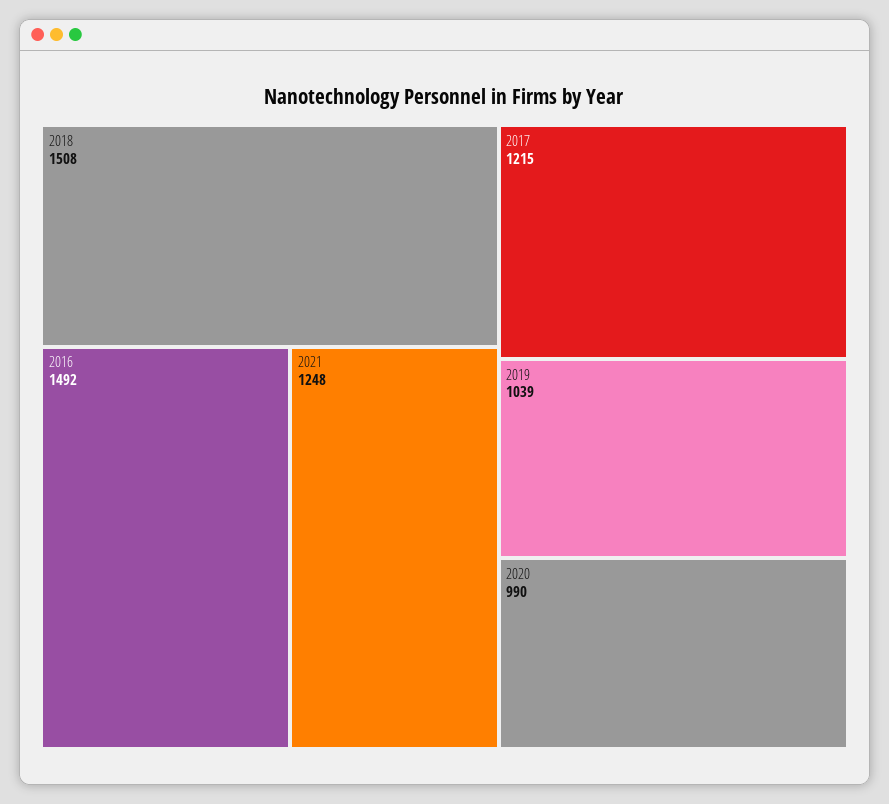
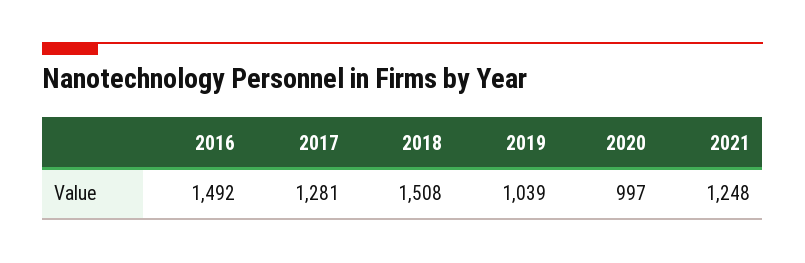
  {
    "2018": 1508,
    "2016": 1492,
    "2021": 1248,
-   "2017": 1215,
+   "2017": 1281,
    "2019": 1039,
-   "2020": 990
+   "2020": 997
  }

